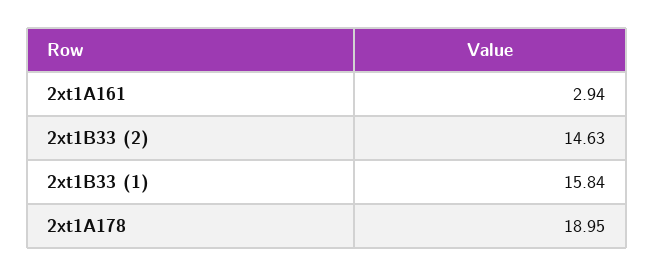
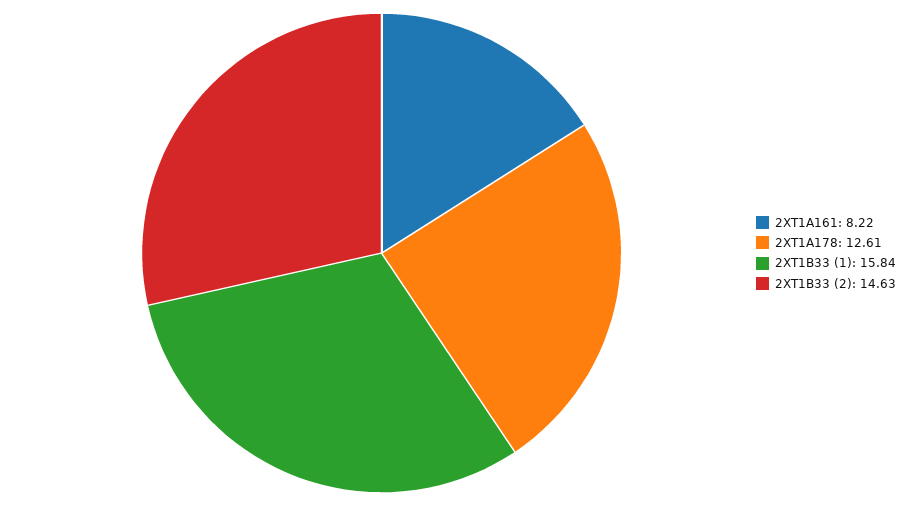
  {
-   "2xt1A161": 2.94,
+   "2xt1A161": 8.22,
    "2xt1B33 (2)": 14.63,
    "2xt1B33 (1)": 15.84,
-   "2xt1A178": 18.95
+   "2xt1A178": 12.61
  }

